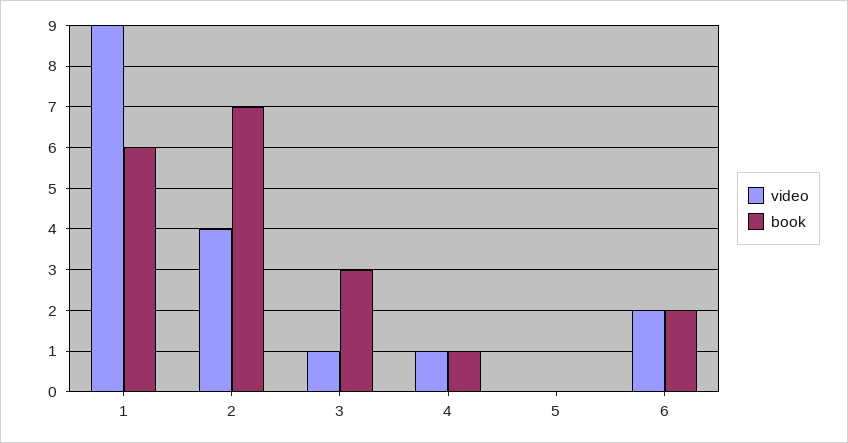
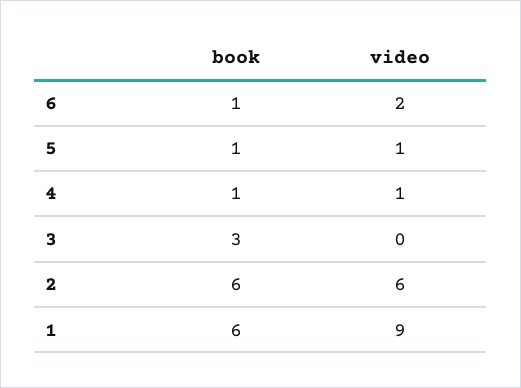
  {
    "video": {
      "1": 9,
-     "2": 4,
+     "2": 6,
-     "3": 1,
+     "3": 0,
      "4": 1,
-     "5": 0,
+     "5": 1,
      "6": 2
    },
    "book": {
      "1": 6,
-     "2": 7,
+     "2": 6,
      "3": 3,
      "4": 1,
-     "5": 0,
+     "5": 1,
-     "6": 2
+     "6": 1
    }
  }

